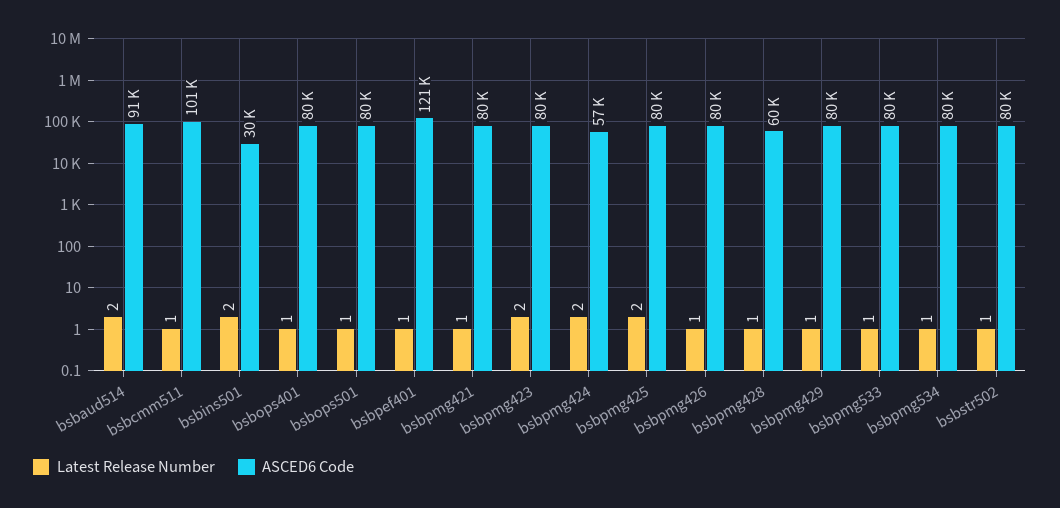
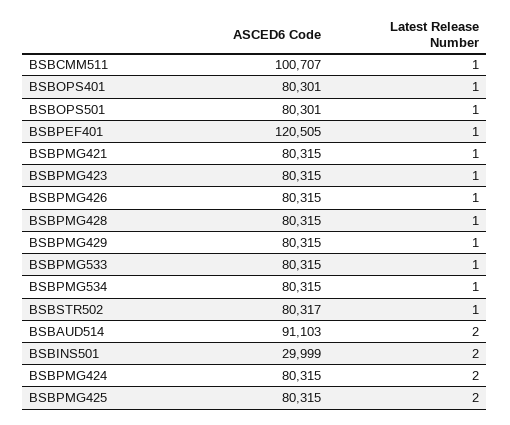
  {
    "Latest Release Number": {
      "bsbaud514": 2,
      "bsbcmm511": 1,
      "bsbins501": 2,
      "bsbops401": 1,
      "bsbops501": 1,
      "bsbpef401": 1,
      "bsbpmg421": 1,
-     "bsbpmg423": 2,
+     "bsbpmg423": 1,
      "bsbpmg424": 2,
      "bsbpmg425": 2,
      "bsbpmg426": 1,
      "bsbpmg428": 1,
      "bsbpmg429": 1,
      "bsbpmg533": 1,
      "bsbpmg534": 1,
      "bsbstr502": 1
    },
    "ASCED6 Code": {
      "bsbaud514": 91103,
      "bsbcmm511": 100707,
      "bsbins501": 29999,
      "bsbops401": 80301,
      "bsbops501": 80301,
      "bsbpef401": 120505,
      "bsbpmg421": 80315,
      "bsbpmg423": 80315,
-     "bsbpmg424": 57000,
+     "bsbpmg424": 80315,
      "bsbpmg425": 80315,
      "bsbpmg426": 80315,
-     "bsbpmg428": 60000,
+     "bsbpmg428": 80315,
      "bsbpmg429": 80315,
      "bsbpmg533": 80315,
      "bsbpmg534": 80315,
      "bsbstr502": 80317
    }
  }

